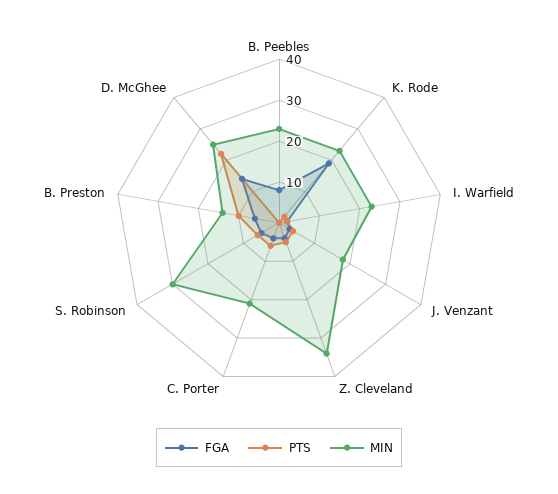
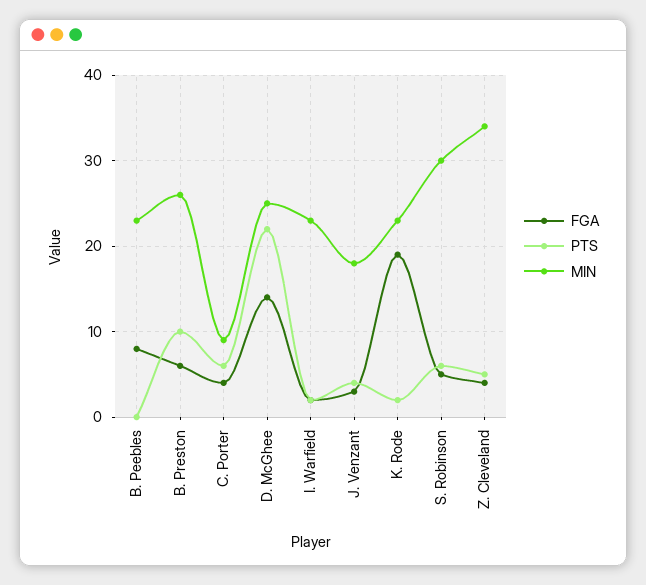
  {
    "FGA": {
      "B. Peebles": 8,
      "K. Rode": 19,
      "I. Warfield": 2,
      "J. Venzant": 3,
      "Z. Cleveland": 4,
      "C. Porter": 4,
      "S. Robinson": 5,
      "B. Preston": 6,
      "D. McGhee": 14
    },
    "PTS": {
      "B. Peebles": 0,
      "K. Rode": 2,
      "I. Warfield": 2,
      "J. Venzant": 4,
      "Z. Cleveland": 5,
      "C. Porter": 6,
      "S. Robinson": 6,
      "B. Preston": 10,
      "D. McGhee": 22
    },
    "MIN": {
      "B. Peebles": 23,
      "K. Rode": 23,
      "I. Warfield": 23,
      "J. Venzant": 18,
      "Z. Cleveland": 34,
-     "C. Porter": 20,
+     "C. Porter": 9,
      "S. Robinson": 30,
-     "B. Preston": 15,
+     "B. Preston": 26,
      "D. McGhee": 25
    }
  }

